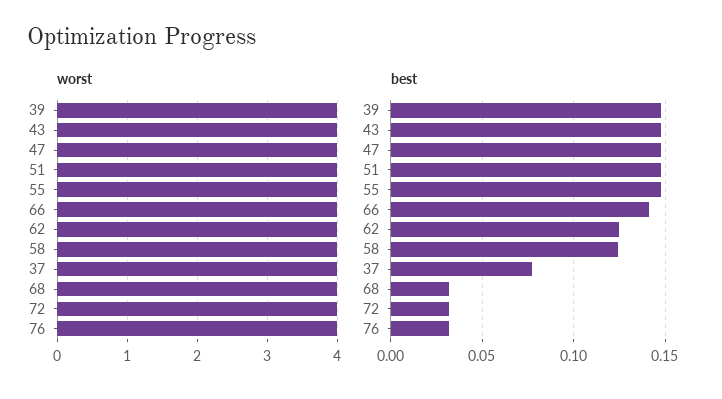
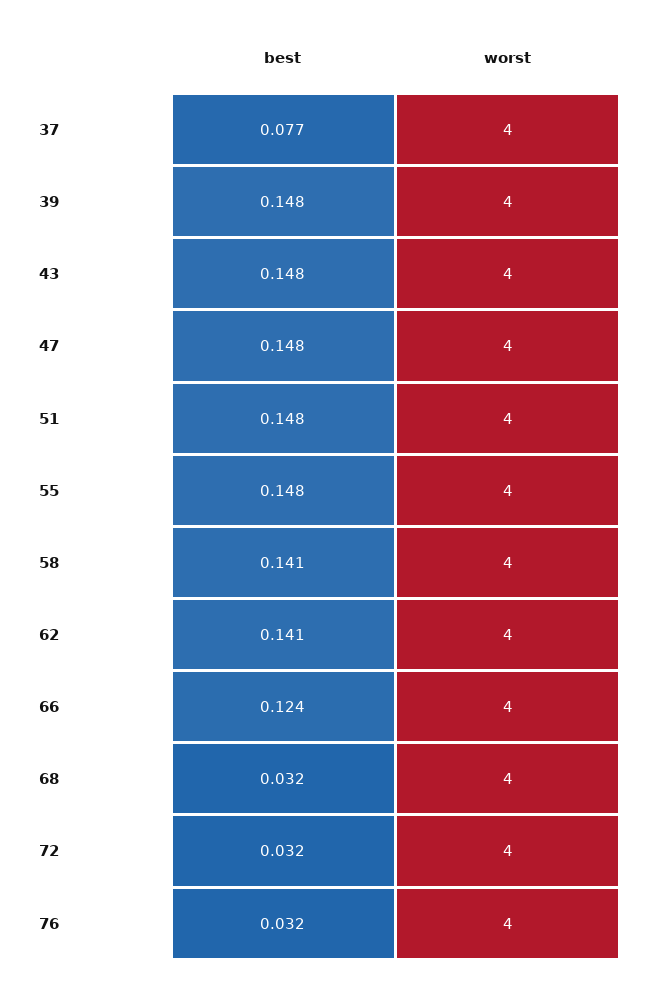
  {
    "worst": {
      "39": 4,
      "43": 4,
      "47": 4,
      "51": 4,
      "55": 4,
      "66": 4,
      "62": 4,
      "58": 4,
      "37": 4,
      "68": 4,
      "72": 4,
      "76": 4
    },
    "best": {
      "39": 0.148,
      "43": 0.148,
      "47": 0.148,
      "51": 0.148,
      "55": 0.148,
-     "66": 0.14,
+     "66": 0.124,
-     "62": 0.125,
+     "62": 0.141,
-     "58": 0.125,
+     "58": 0.141,
      "37": 0.077,
      "68": 0.032,
      "72": 0.032,
      "76": 0.032
    }
  }

